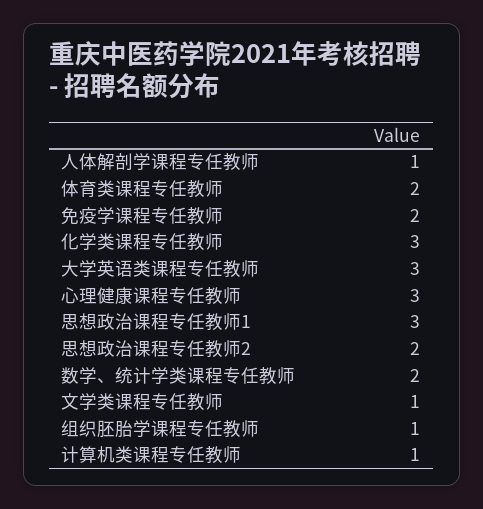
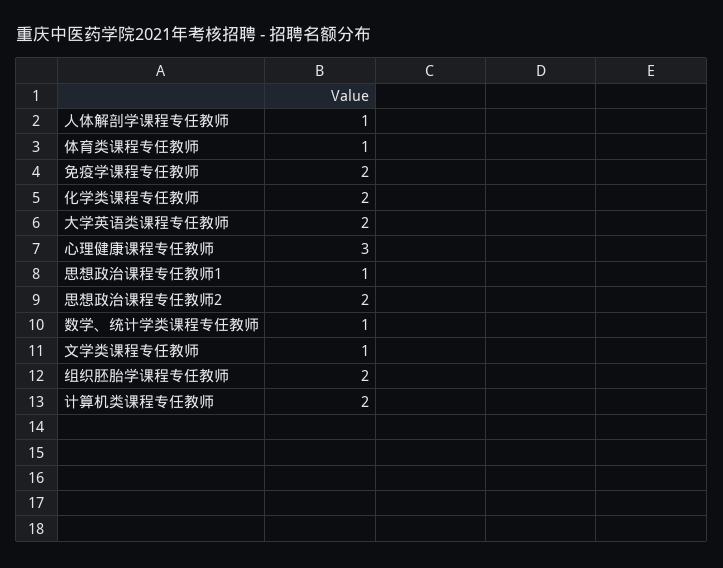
  {
    "人体解剖学课程专任教师": 1,
-   "体育类课程专任教师": 2,
+   "体育类课程专任教师": 1,
    "免疫学课程专任教师": 2,
-   "化学类课程专任教师": 3,
+   "化学类课程专任教师": 2,
-   "大学英语类课程专任教师": 3,
+   "大学英语类课程专任教师": 2,
    "心理健康课程专任教师": 3,
-   "思想政治课程专任教师1": 3,
+   "思想政治课程专任教师1": 1,
    "思想政治课程专任教师2": 2,
-   "数学、统计学类课程专任教师": 2,
+   "数学、统计学类课程专任教师": 1,
    "文学类课程专任教师": 1,
-   "组织胚胎学课程专任教师": 1,
+   "组织胚胎学课程专任教师": 2,
-   "计算机类课程专任教师": 1
+   "计算机类课程专任教师": 2
  }

